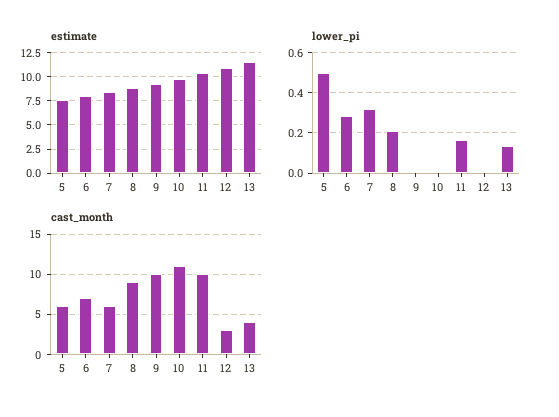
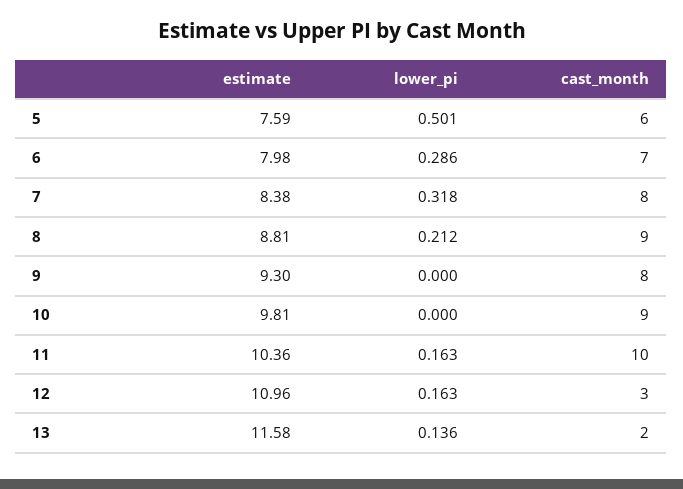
  {
    "estimate": {
      "5": 7.59,
      "6": 7.98,
      "7": 8.38,
      "8": 8.81,
      "9": 9.3,
      "10": 9.81,
      "11": 10.36,
      "12": 10.96,
      "13": 11.58
    },
    "lower_pi": {
      "5": 0.501,
      "6": 0.286,
      "7": 0.318,
      "8": 0.212,
      "9": 0,
      "10": 0,
      "11": 0.163,
-     "12": 0,
+     "12": 0.163,
      "13": 0.136
    },
    "cast_month": {
      "5": 6,
      "6": 7,
-     "7": 6,
+     "7": 8,
      "8": 9,
-     "9": 10,
+     "9": 8,
-     "10": 11,
+     "10": 9,
      "11": 10,
      "12": 3,
-     "13": 4
+     "13": 2
    }
  }

